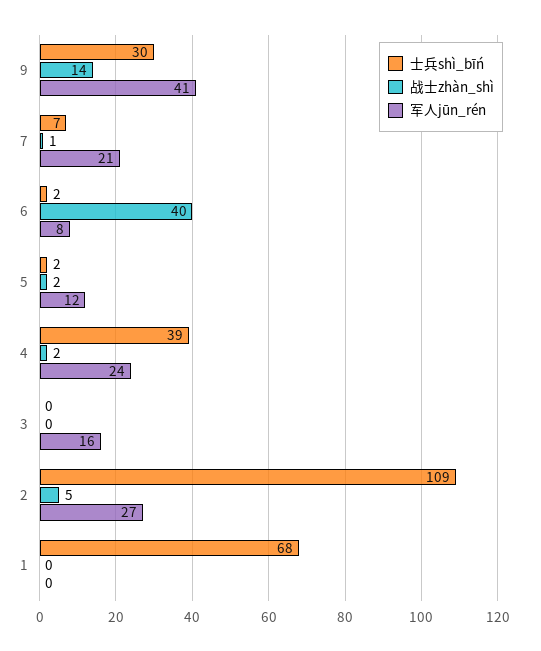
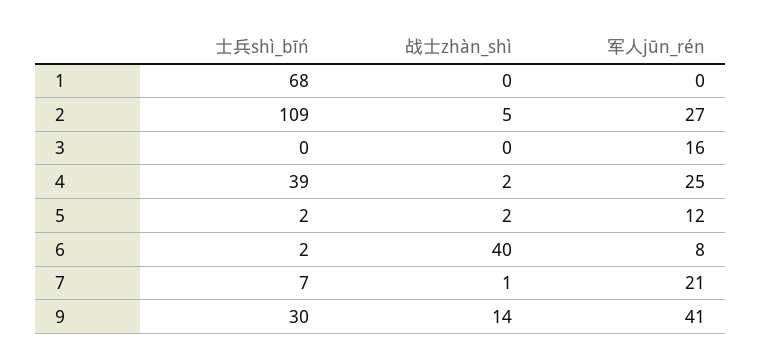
  {
    "士兵shì_bīń": {
      "9": 30,
      "7": 7,
      "6": 2,
      "5": 2,
      "4": 39,
      "3": 0,
      "2": 109,
      "1": 68
    },
    "战士zhàn_shì": {
      "9": 14,
      "7": 1,
      "6": 40,
      "5": 2,
      "4": 2,
      "3": 0,
      "2": 5,
      "1": 0
    },
    "军人jūn_rén": {
      "9": 41,
      "7": 21,
      "6": 8,
      "5": 12,
-     "4": 24,
+     "4": 25,
      "3": 16,
      "2": 27,
      "1": 0
    }
  }

